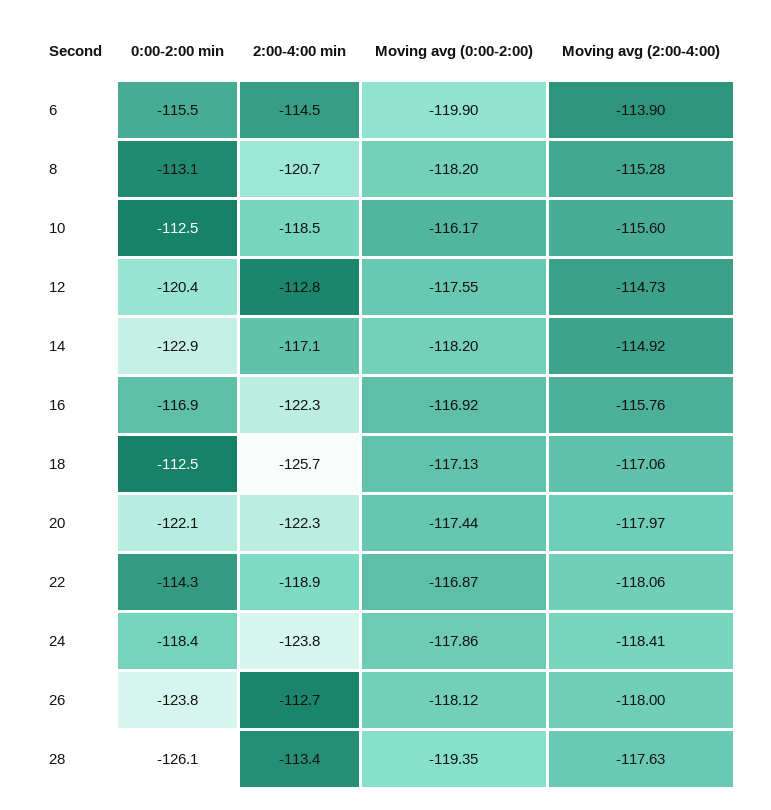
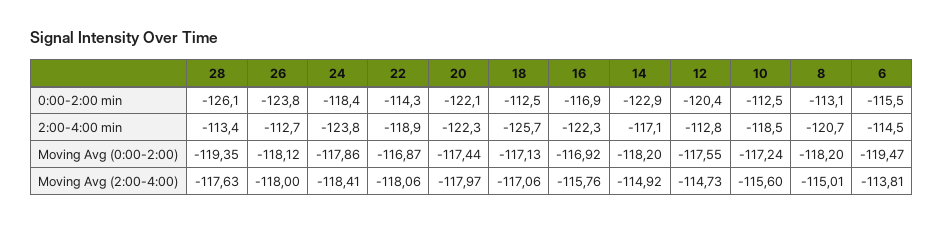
  {
    "0:00-2:00 min": {
      "6": -115.5,
      "8": -113.1,
      "10": -112.5,
      "12": -120.4,
      "14": -122.9,
      "16": -116.9,
      "18": -112.5,
      "20": -122.1,
      "22": -114.3,
      "24": -118.4,
      "26": -123.8,
      "28": -126.1
    },
    "2:00-4:00 min": {
      "6": -114.5,
      "8": -120.7,
      "10": -118.5,
      "12": -112.8,
      "14": -117.1,
      "16": -122.3,
      "18": -125.7,
      "20": -122.3,
      "22": -118.9,
      "24": -123.8,
      "26": -112.7,
      "28": -113.4
    },
    "Moving avg (0:00-2:00)": {
-     "6": -119.9,
+     "6": -119.47,
      "8": -118.2,
-     "10": -116.17,
+     "10": -117.24,
      "12": -117.55,
      "14": -118.2,
      "16": -116.92,
      "18": -117.13,
      "20": -117.44,
      "22": -116.87,
      "24": -117.86,
      "26": -118.12,
      "28": -119.35
    },
    "Moving avg (2:00-4:00)": {
-     "6": -113.9,
+     "6": -113.81,
-     "8": -115.28,
+     "8": -115.01,
      "10": -115.6,
      "12": -114.73,
      "14": -114.92,
      "16": -115.76,
      "18": -117.06,
      "20": -117.97,
      "22": -118.06,
      "24": -118.41,
      "26": -118,
      "28": -117.63
    }
  }

